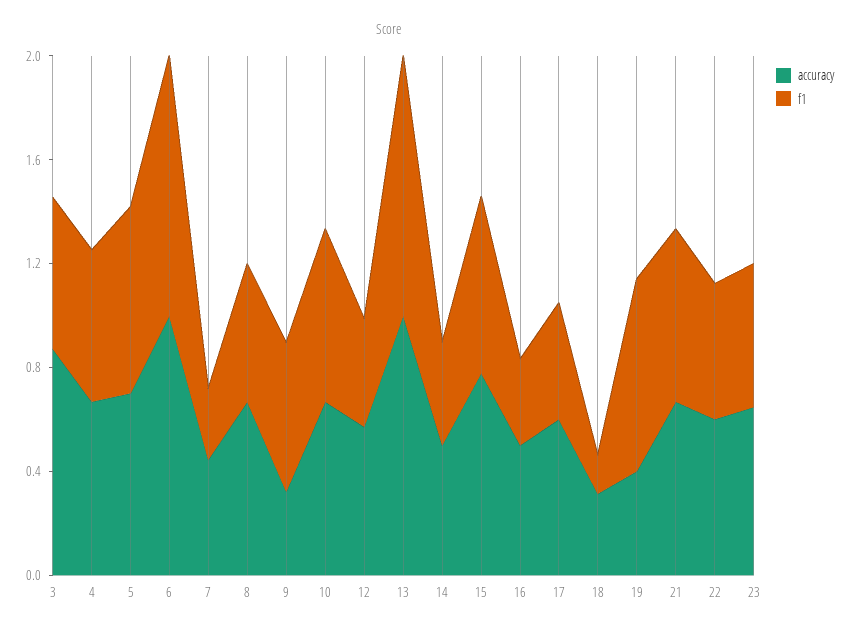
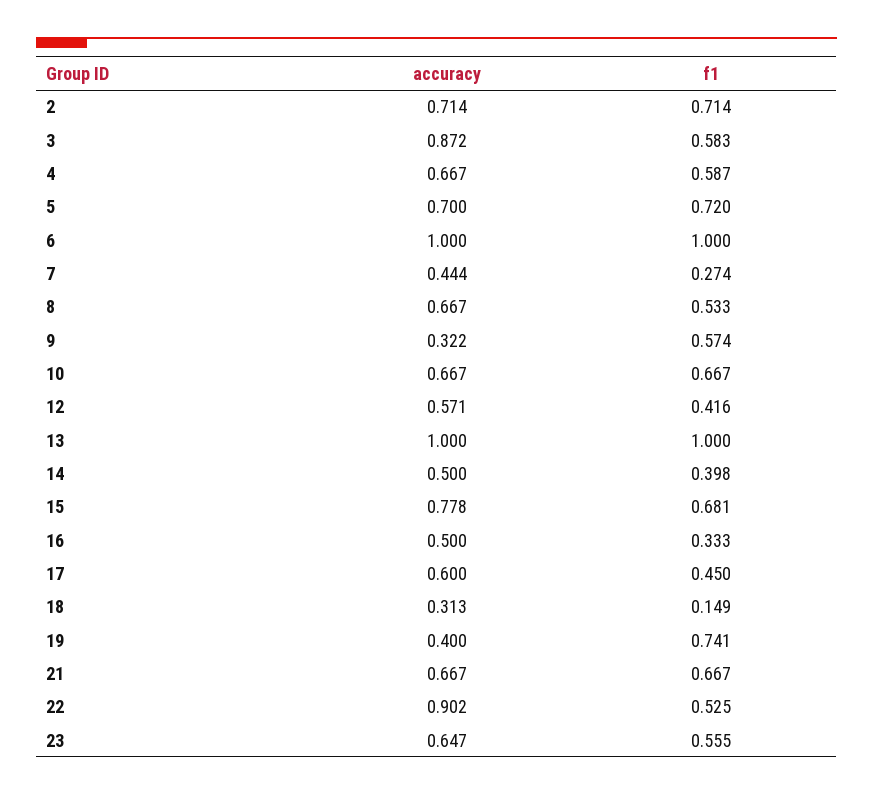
  {
    "accuracy": {
      "3": 0.872,
      "4": 0.667,
      "5": 0.7,
      "6": 1,
      "7": 0.444,
      "8": 0.667,
      "9": 0.322,
      "10": 0.667,
      "12": 0.571,
      "13": 1,
      "14": 0.5,
      "15": 0.778,
      "16": 0.5,
      "17": 0.6,
      "18": 0.313,
      "19": 0.4,
      "21": 0.667,
-     "22": 0.6,
+     "22": 0.902,
-     "23": 0.647
+     "23": 0.647,
+     "2": 0.714
    },
    "f1": {
      "3": 0.583,
      "4": 0.587,
      "5": 0.72,
      "6": 1,
      "7": 0.274,
      "8": 0.533,
      "9": 0.574,
      "10": 0.667,
      "12": 0.416,
      "13": 1,
      "14": 0.398,
      "15": 0.681,
      "16": 0.333,
      "17": 0.45,
      "18": 0.149,
      "19": 0.741,
      "21": 0.667,
      "22": 0.525,
-     "23": 0.555
+     "23": 0.555,
+     "2": 0.714
    }
  }

